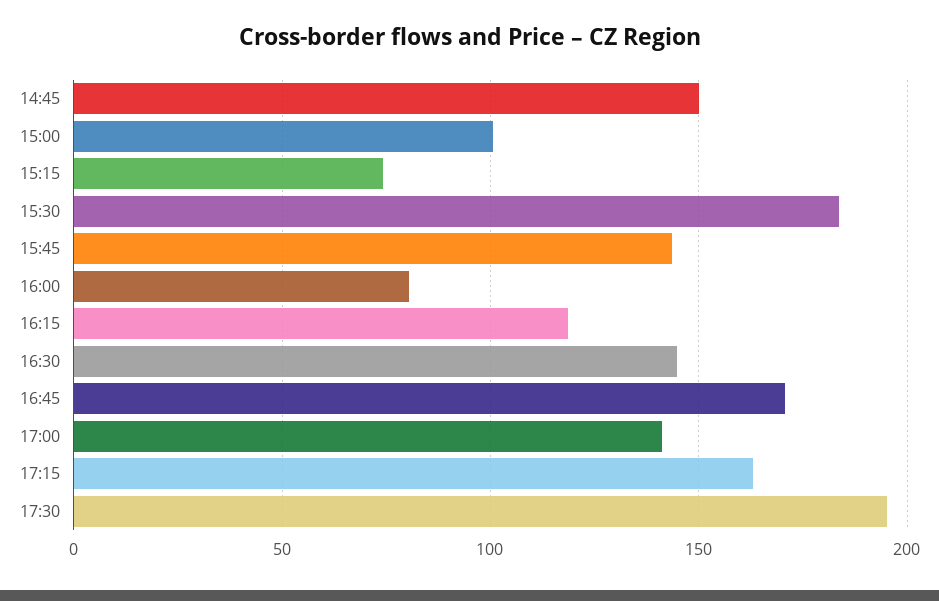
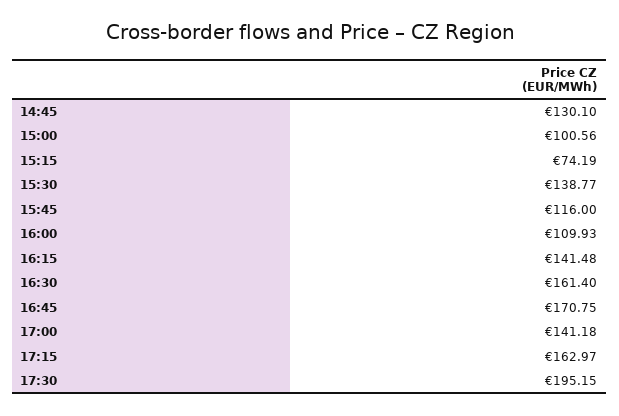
  {
-   "14:45": 150,
+   "14:45": 130.1,
    "15:00": 100.56,
    "15:15": 74.19,
-   "15:30": 185,
+   "15:30": 138.77,
-   "15:45": 145,
+   "15:45": 116,
-   "16:00": 80,
+   "16:00": 109.93,
-   "16:15": 120,
+   "16:15": 141.48,
-   "16:30": 145,
+   "16:30": 161.4,
    "16:45": 170.75,
    "17:00": 141.18,
    "17:15": 162.97,
    "17:30": 195.15
  }

